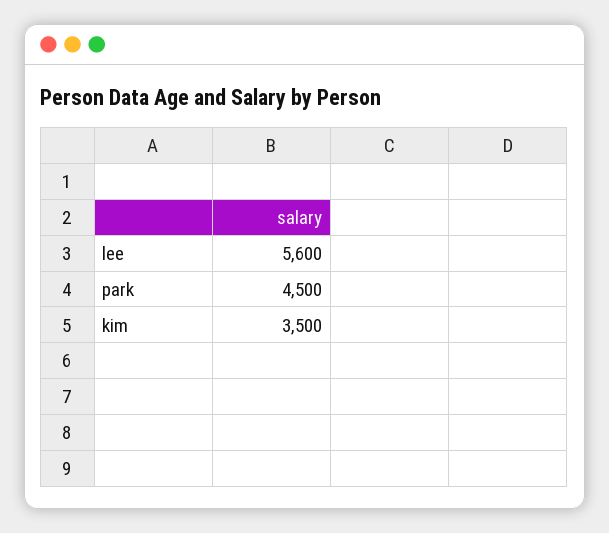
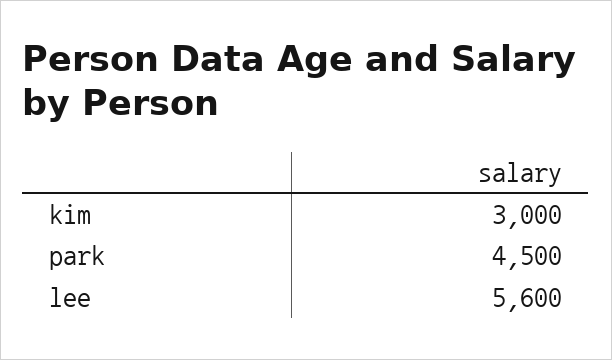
  {
    "lee": 5600,
    "park": 4500,
-   "kim": 3500
+   "kim": 3000
  }

